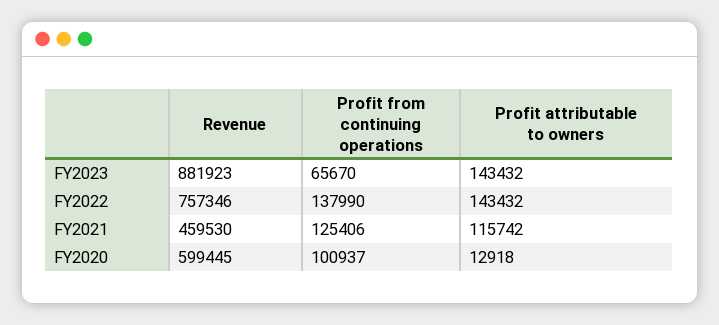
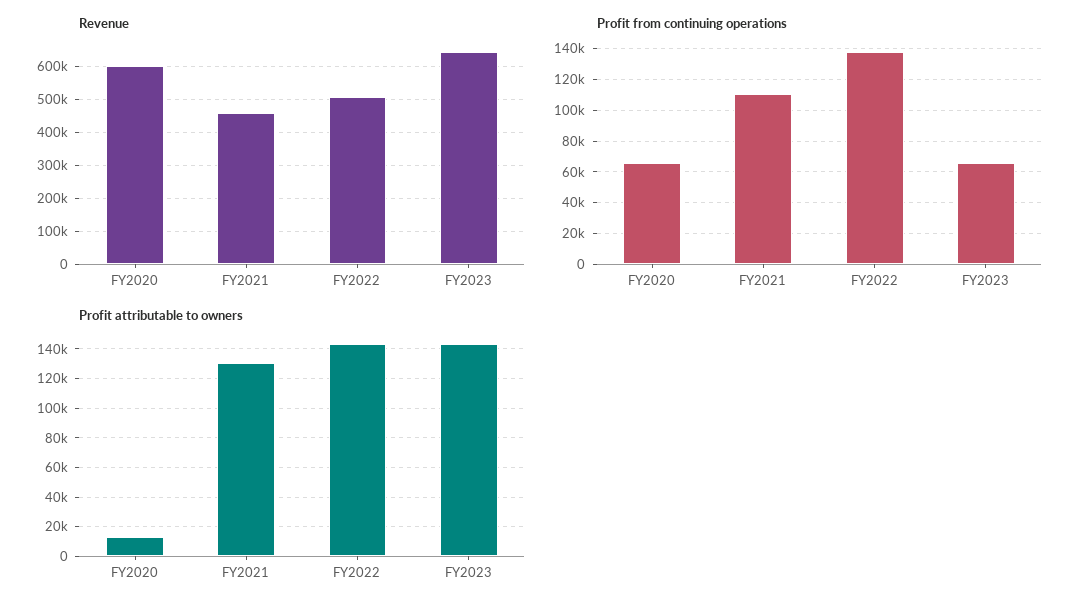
  {
    "Revenue": {
-     "FY2023": 881923,
+     "FY2023": 640000,
-     "FY2022": 757346,
+     "FY2022": 500000,
      "FY2021": 459530,
      "FY2020": 599445
    },
    "Profit from continuing operations": {
      "FY2023": 65670,
      "FY2022": 137990,
-     "FY2021": 125406,
+     "FY2021": 110000,
-     "FY2020": 100937
+     "FY2020": 65000
    },
    "Profit attributable to owners": {
      "FY2023": 143432,
      "FY2022": 143432,
-     "FY2021": 115742,
+     "FY2021": 130000,
      "FY2020": 12918
    }
  }

